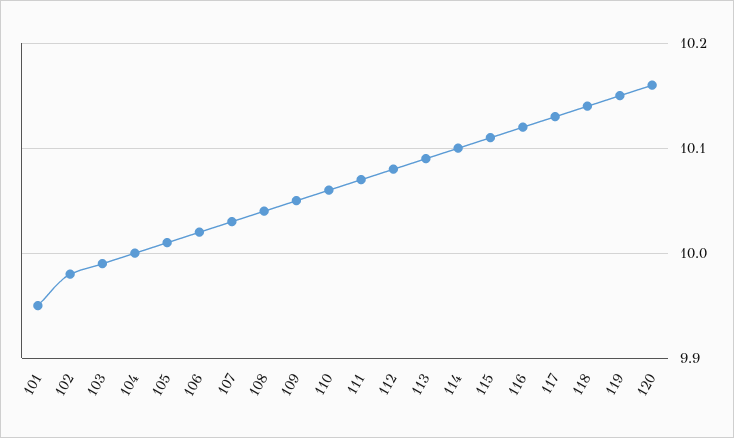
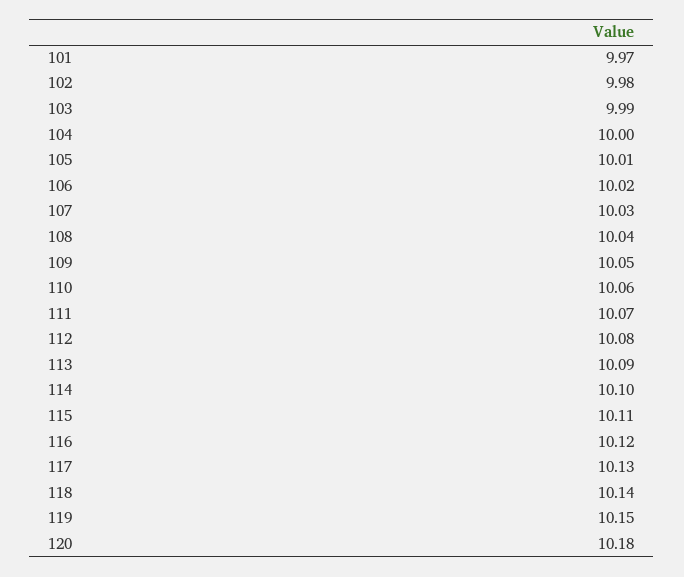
  {
-   "101": 9.95,
+   "101": 9.97,
    "102": 9.98,
    "103": 9.99,
    "104": 10,
    "105": 10.01,
    "106": 10.02,
    "107": 10.03,
    "108": 10.04,
    "109": 10.05,
    "110": 10.06,
    "111": 10.07,
    "112": 10.08,
    "113": 10.09,
    "114": 10.1,
    "115": 10.11,
    "116": 10.12,
    "117": 10.13,
    "118": 10.14,
    "119": 10.15,
-   "120": 10.16
+   "120": 10.18
  }

